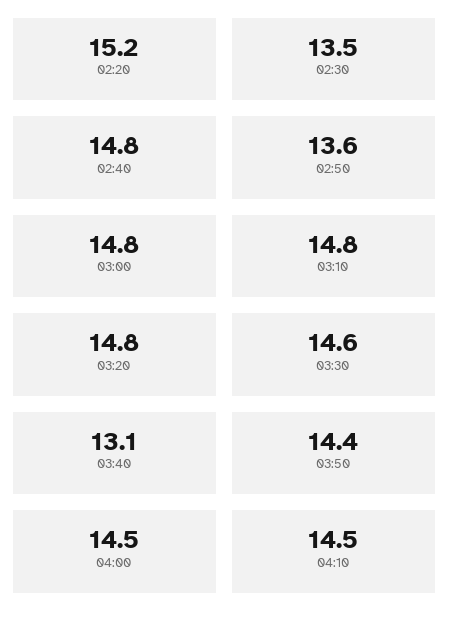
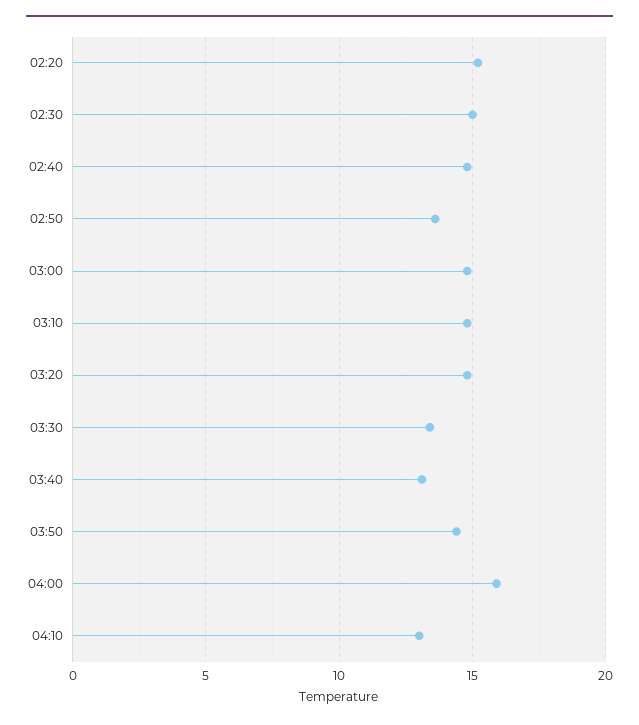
  {
    "02:20": 15.2,
-   "02:30": 13.5,
+   "02:30": 15,
    "02:40": 14.8,
    "02:50": 13.6,
    "03:00": 14.8,
    "03:10": 14.8,
    "03:20": 14.8,
-   "03:30": 14.6,
+   "03:30": 13.5,
    "03:40": 13.1,
    "03:50": 14.4,
-   "04:00": 14.5,
+   "04:00": 16,
-   "04:10": 14.5
+   "04:10": 13
  }

